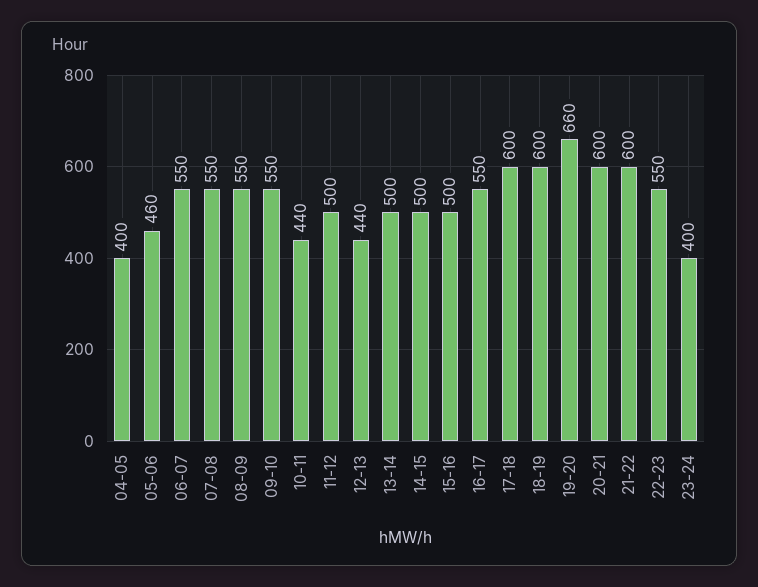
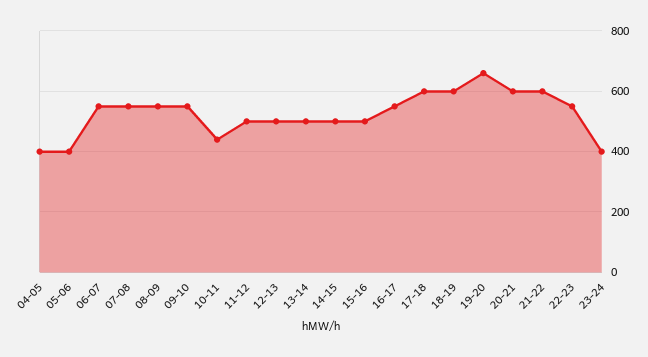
  {
    "04-05": 400,
-   "05-06": 460,
+   "05-06": 400,
    "06-07": 550,
    "07-08": 550,
    "08-09": 550,
    "09-10": 550,
    "10-11": 440,
    "11-12": 500,
-   "12-13": 440,
+   "12-13": 500,
    "13-14": 500,
    "14-15": 500,
    "15-16": 500,
    "16-17": 550,
    "17-18": 600,
    "18-19": 600,
    "19-20": 660,
    "20-21": 600,
    "21-22": 600,
    "22-23": 550,
    "23-24": 400
  }

